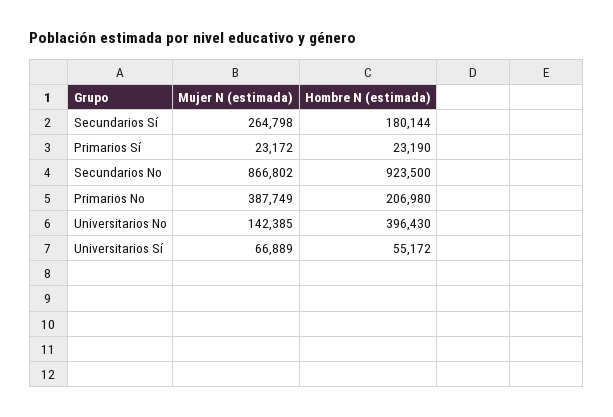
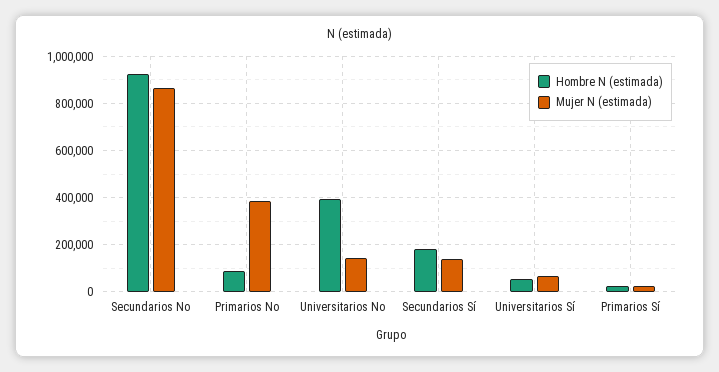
  {
    "Mujer N (estimada)": {
-     "Secundarios Sí": 264798,
+     "Secundarios Sí": 150000,
      "Primarios Sí": 23172,
      "Secundarios No": 866802,
      "Primarios No": 387749,
      "Universitarios No": 142385,
      "Universitarios Sí": 66889
    },
    "Hombre N (estimada)": {
      "Secundarios Sí": 180144,
      "Primarios Sí": 23190,
      "Secundarios No": 923500,
-     "Primarios No": 206980,
+     "Primarios No": 100000,
      "Universitarios No": 396430,
      "Universitarios Sí": 55172
    }
  }

